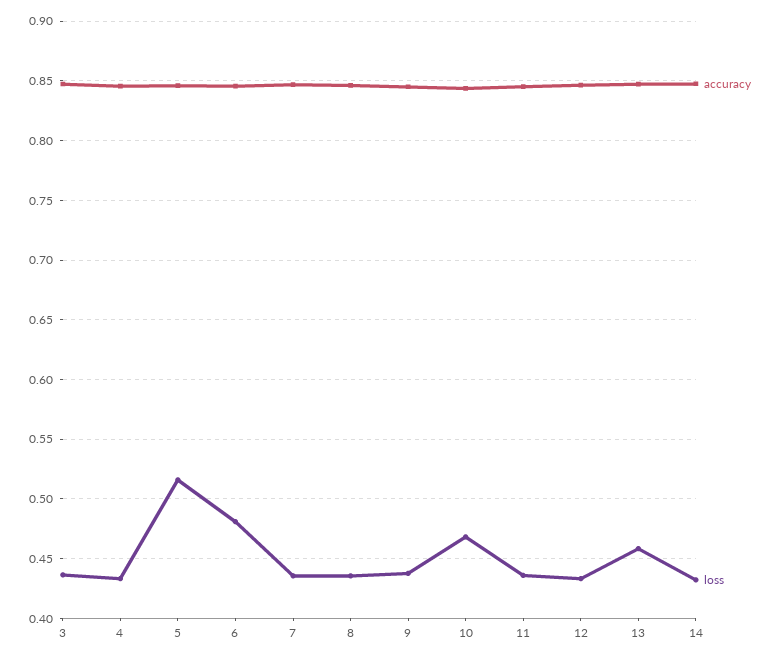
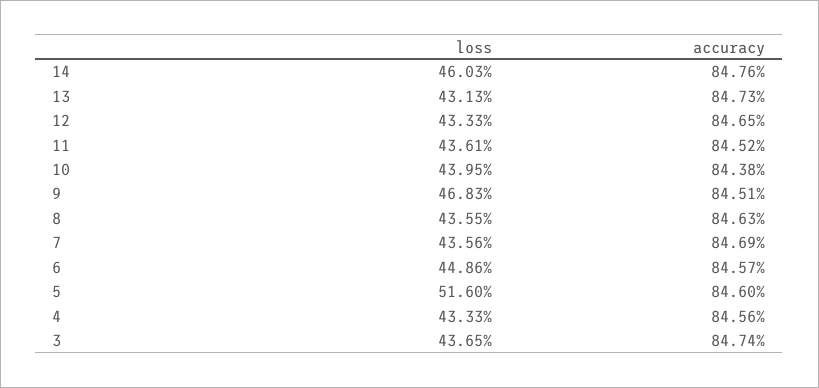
  {
    "accuracy": {
      "3": 0.8474,
      "4": 0.8456,
      "5": 0.846,
      "6": 0.8457,
      "7": 0.8469,
      "8": 0.8463,
      "9": 0.8451,
      "10": 0.8438,
      "11": 0.8452,
      "12": 0.8465,
      "13": 0.8473,
      "14": 0.8476
    },
    "loss": {
      "3": 0.4365,
      "4": 0.4333,
      "5": 0.516,
-     "6": 0.48,
+     "6": 0.4486,
      "7": 0.4356,
      "8": 0.4355,
-     "9": 0.44,
+     "9": 0.4683,
-     "10": 0.47,
+     "10": 0.4395,
      "11": 0.4361,
      "12": 0.4333,
-     "13": 0.46,
+     "13": 0.4313,
-     "14": 0.43
+     "14": 0.4603
    }
  }

